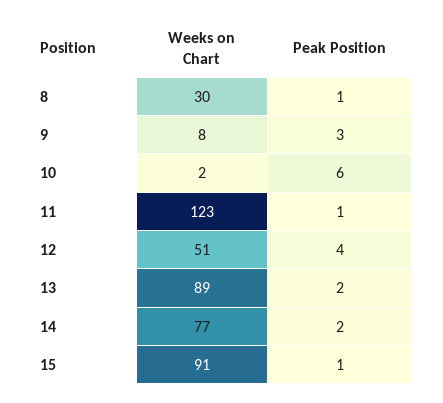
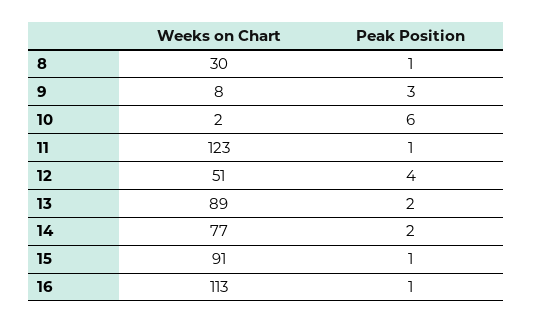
  {
    "Weeks on Chart": {
      "8": 30,
      "9": 8,
      "10": 2,
      "11": 123,
      "12": 51,
      "13": 89,
      "14": 77,
-     "15": 91
+     "15": 91,
+     "16": 113
    },
    "Peak Position": {
      "8": 1,
      "9": 3,
      "10": 6,
      "11": 1,
      "12": 4,
      "13": 2,
      "14": 2,
-     "15": 1
+     "15": 1,
+     "16": 1
    }
  }

